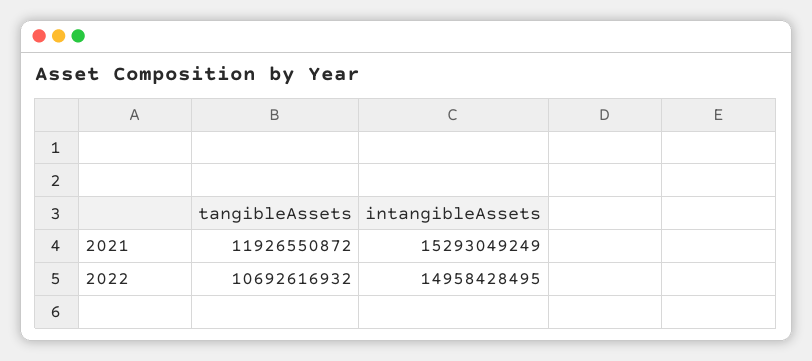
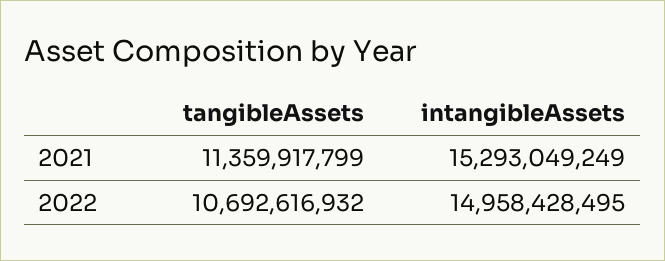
  {
    "tangibleAssets": {
-     "2021": 11926550872,
+     "2021": 11359917799,
      "2022": 10692616932
    },
    "intangibleAssets": {
      "2021": 15293049249,
      "2022": 14958428495
    }
  }

